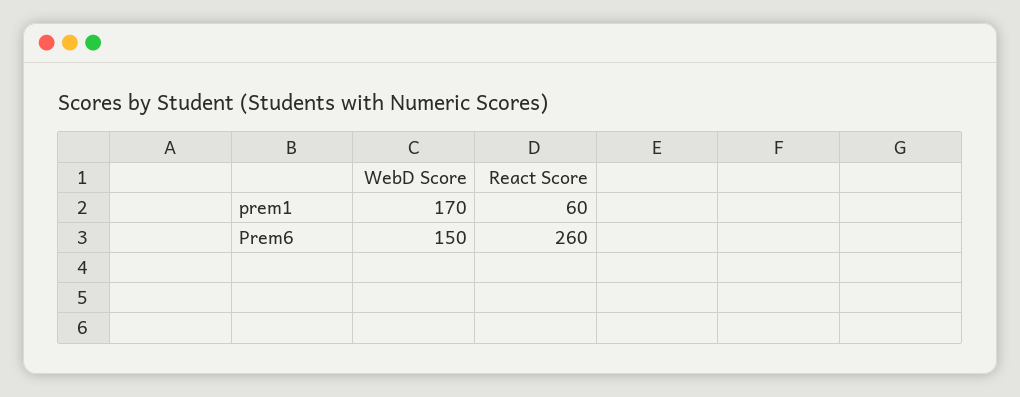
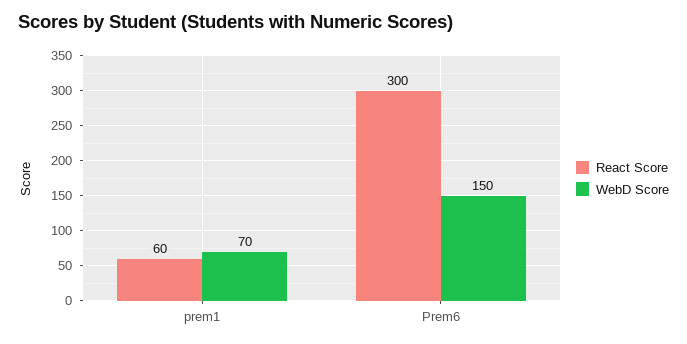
  {
    "WebD Score": {
-     "prem1": 170,
+     "prem1": 70,
      "Prem6": 150
    },
    "React Score": {
      "prem1": 60,
-     "Prem6": 260
+     "Prem6": 300
    }
  }

